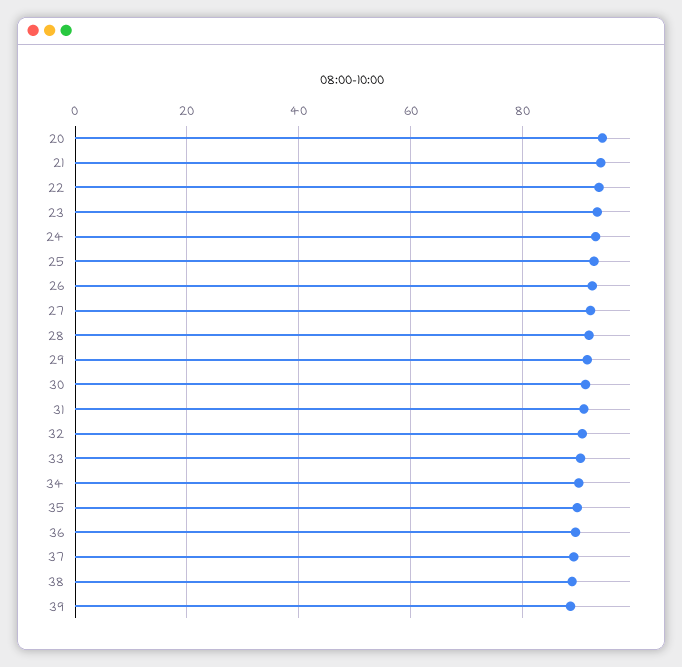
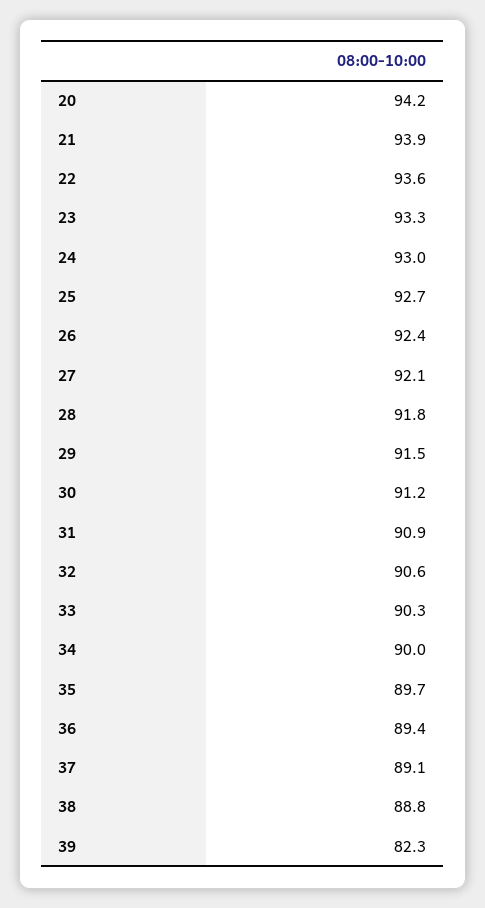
  {
    "20": 94.2,
    "21": 93.9,
    "22": 93.6,
    "23": 93.3,
    "24": 93,
    "25": 92.7,
    "26": 92.4,
    "27": 92.1,
    "28": 91.8,
    "29": 91.5,
    "30": 91.2,
    "31": 90.9,
    "32": 90.6,
    "33": 90.3,
    "34": 90,
    "35": 89.7,
    "36": 89.4,
    "37": 89.1,
    "38": 88.8,
-   "39": 88
+   "39": 82.3
  }

